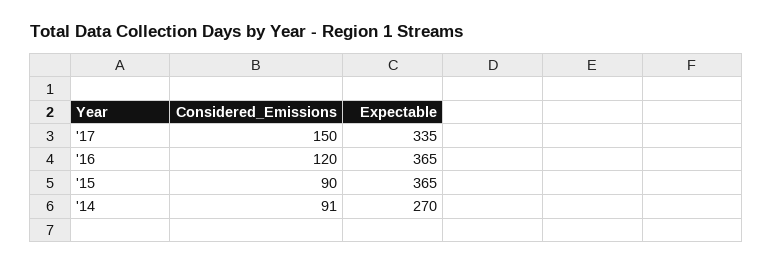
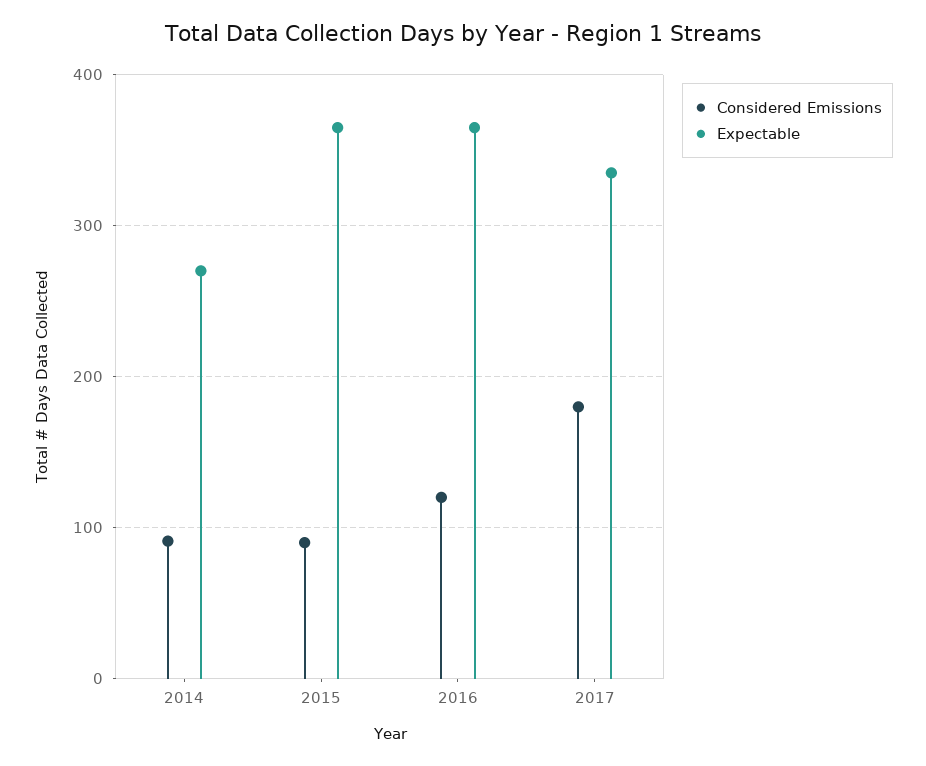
  {
    "Considered_Emissions": {
-     "'17": 150,
+     "'17": 180,
      "'16": 120,
      "'15": 90,
      "'14": 91
    },
    "Expectable": {
      "'17": 335,
      "'16": 365,
      "'15": 365,
      "'14": 270
    }
  }

